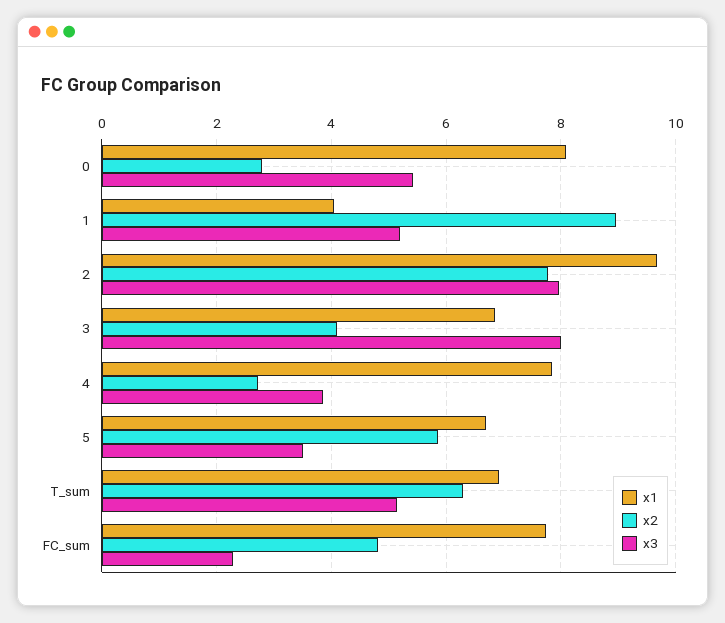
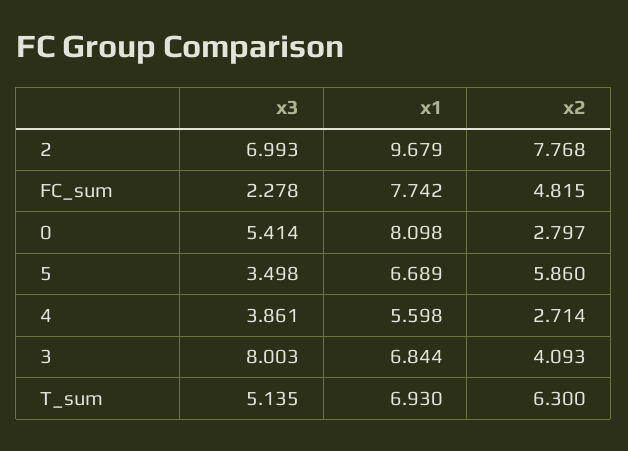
  {
    "x1": {
      "0": 8.098,
-     "1": 4,
      "2": 9.679,
      "3": 6.844,
-     "4": 7.8,
+     "4": 5.598,
      "5": 6.689,
      "T_sum": 6.93,
      "FC_sum": 7.742
    },
    "x2": {
      "0": 2.797,
-     "1": 9,
      "2": 7.768,
      "3": 4.093,
      "4": 2.714,
      "5": 5.86,
      "T_sum": 6.3,
      "FC_sum": 4.815
    },
    "x3": {
      "0": 5.414,
-     "1": 5.2,
-     "2": 8,
+     "2": 6.993,
      "3": 8.003,
      "4": 3.861,
      "5": 3.498,
      "T_sum": 5.135,
      "FC_sum": 2.278
    }
  }

